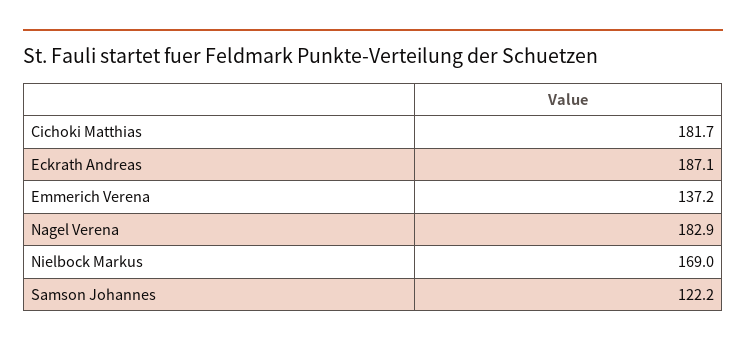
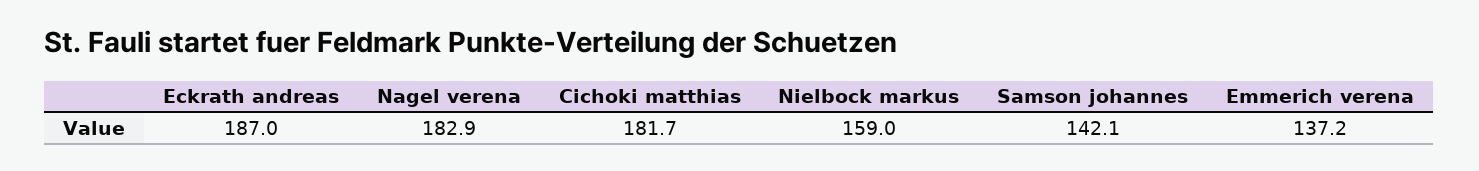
  {
    "Cichoki Matthias": 181.7,
-   "Eckrath Andreas": 187.1,
+   "Eckrath Andreas": 187,
    "Emmerich Verena": 137.2,
    "Nagel Verena": 182.9,
-   "Nielbock Markus": 169,
+   "Nielbock Markus": 159,
-   "Samson Johannes": 122.2
+   "Samson Johannes": 142.1
  }

